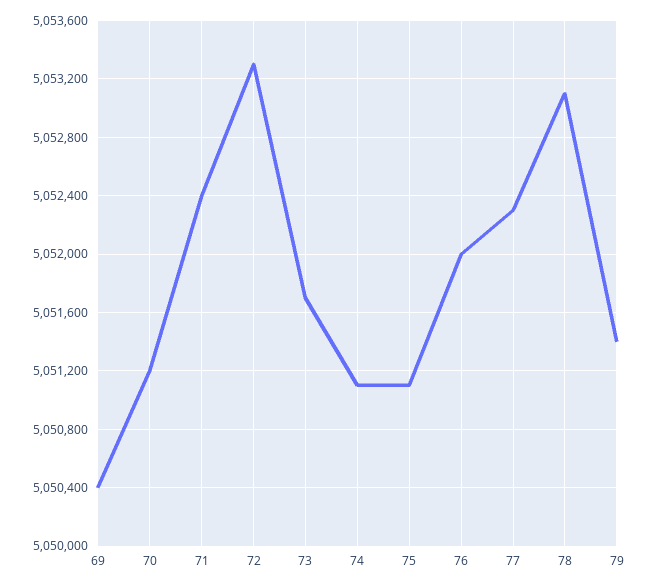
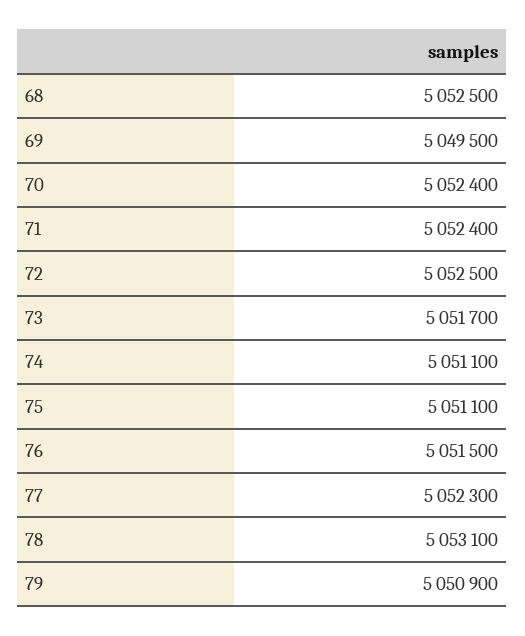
  {
-   "69": 5050400,
+   "69": 5049500,
-   "70": 5051200,
+   "70": 5052400,
    "71": 5052400,
-   "72": 5053300,
+   "72": 5052500,
    "73": 5051700,
    "74": 5051100,
    "75": 5051100,
-   "76": 5052000,
+   "76": 5051500,
    "77": 5052300,
    "78": 5053100,
-   "79": 5051400
+   "79": 5050900,
+   "68": 5052500
  }

